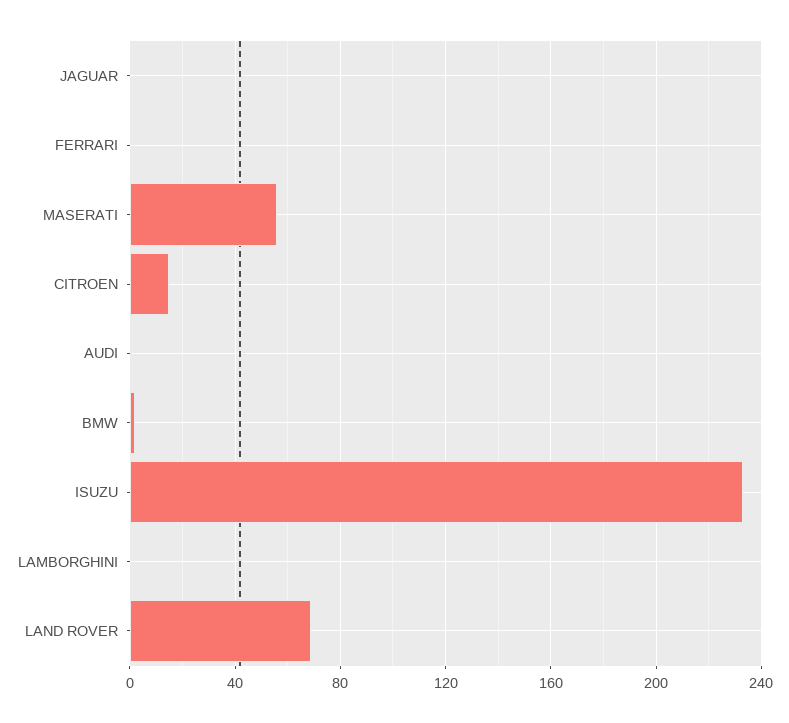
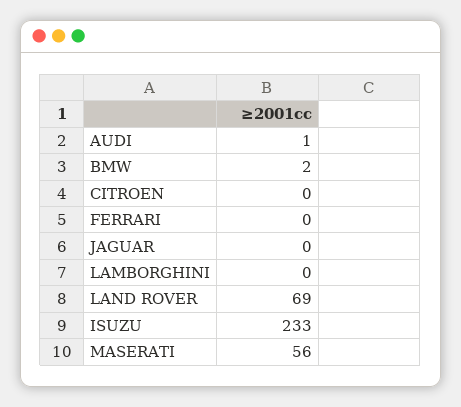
  {
    "JAGUAR": 0,
    "FERRARI": 0,
    "MASERATI": 56,
-   "CITROEN": 15,
+   "CITROEN": 0,
    "AUDI": 1,
    "BMW": 2,
    "ISUZU": 233,
    "LAMBORGHINI": 0,
    "LAND ROVER": 69
  }

